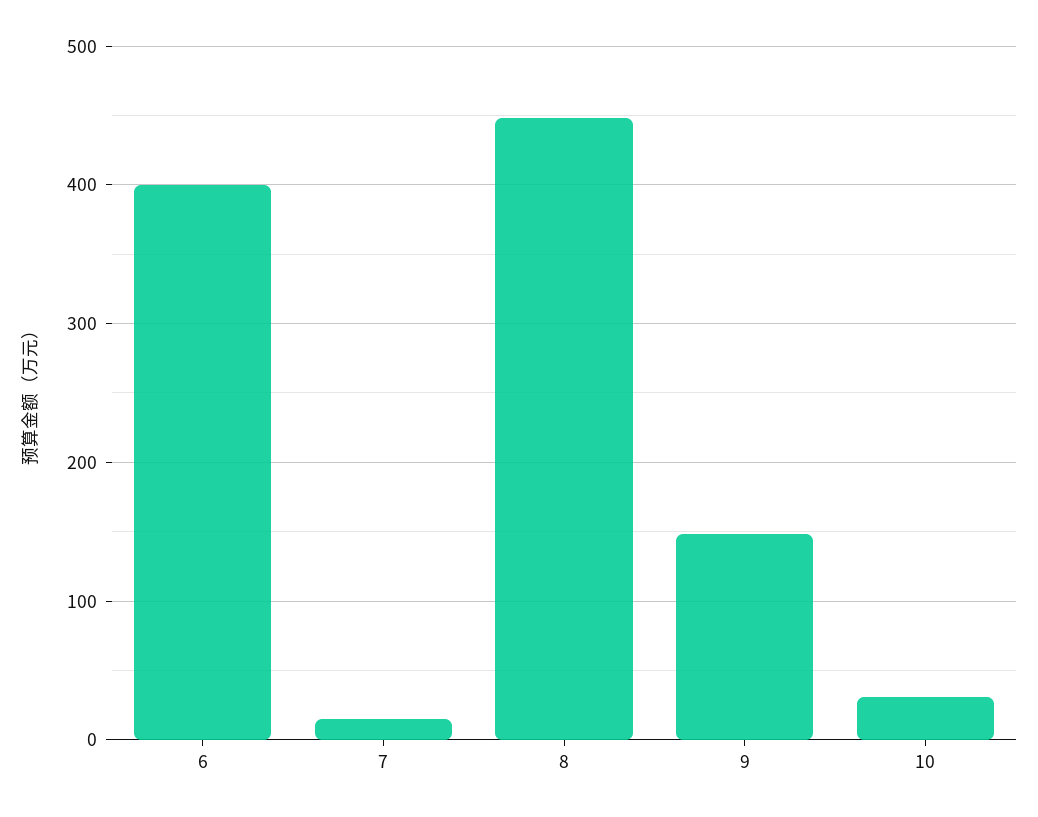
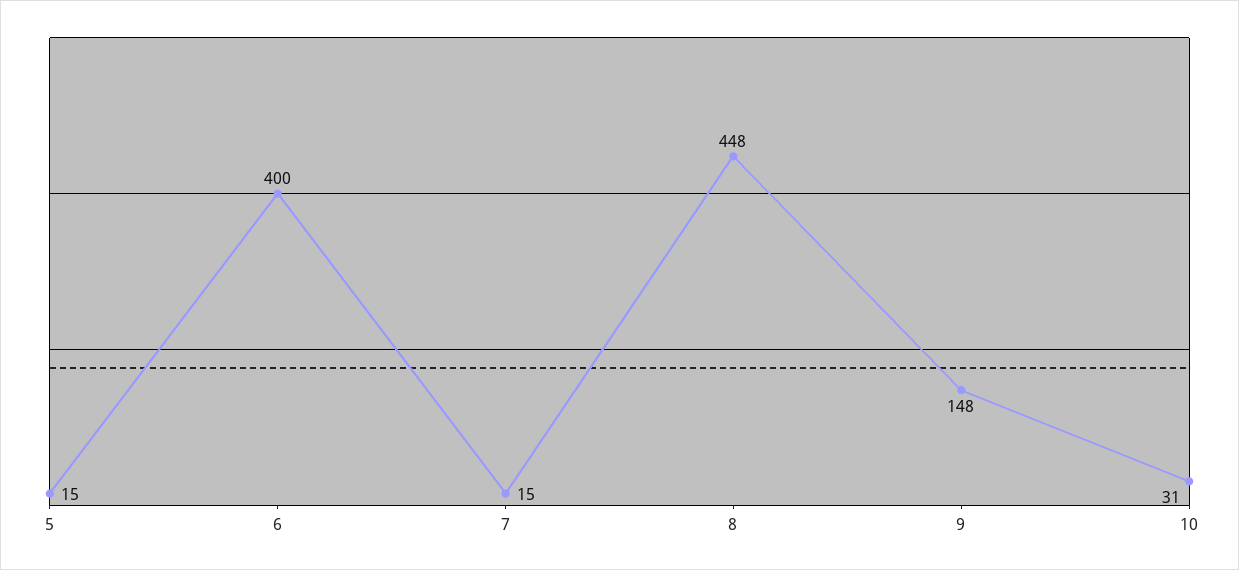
  {
    "6": 400,
    "7": 15,
    "8": 448,
    "9": 148,
-   "10": 31
+   "10": 31,
+   "5": 15
  }

